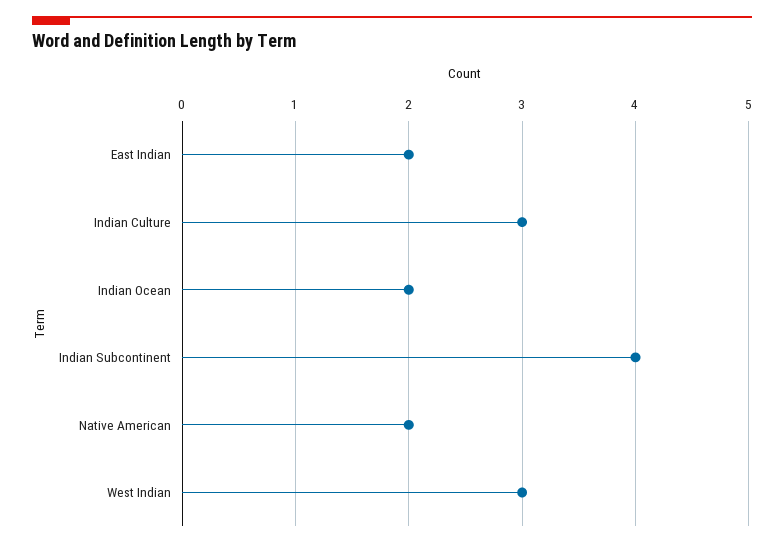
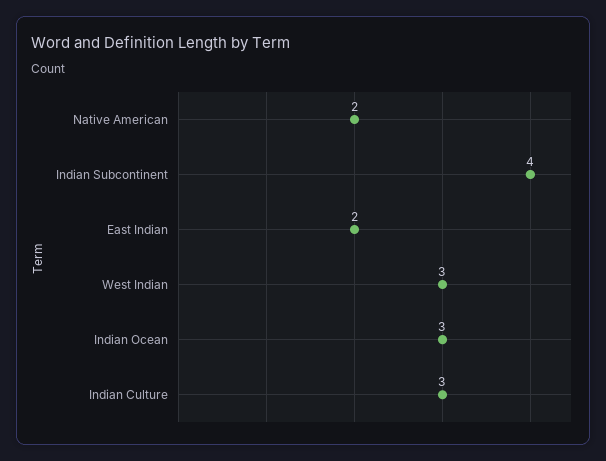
  {
    "East Indian": 2,
    "Indian Culture": 3,
-   "Indian Ocean": 2,
+   "Indian Ocean": 3,
    "Indian Subcontinent": 4,
    "Native American": 2,
    "West Indian": 3
  }

